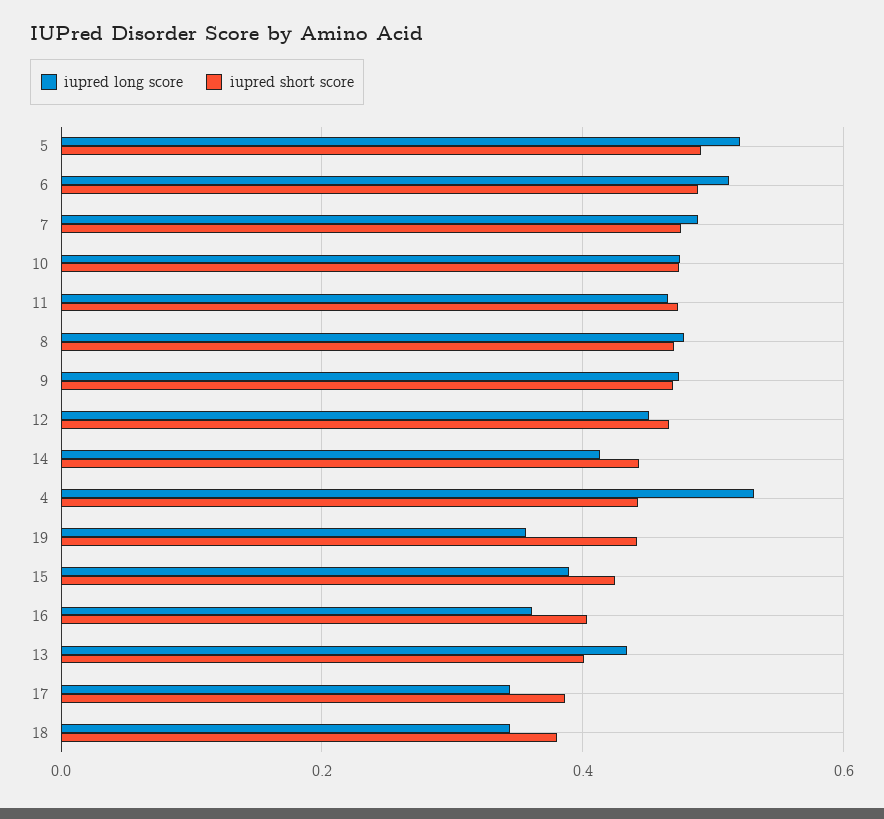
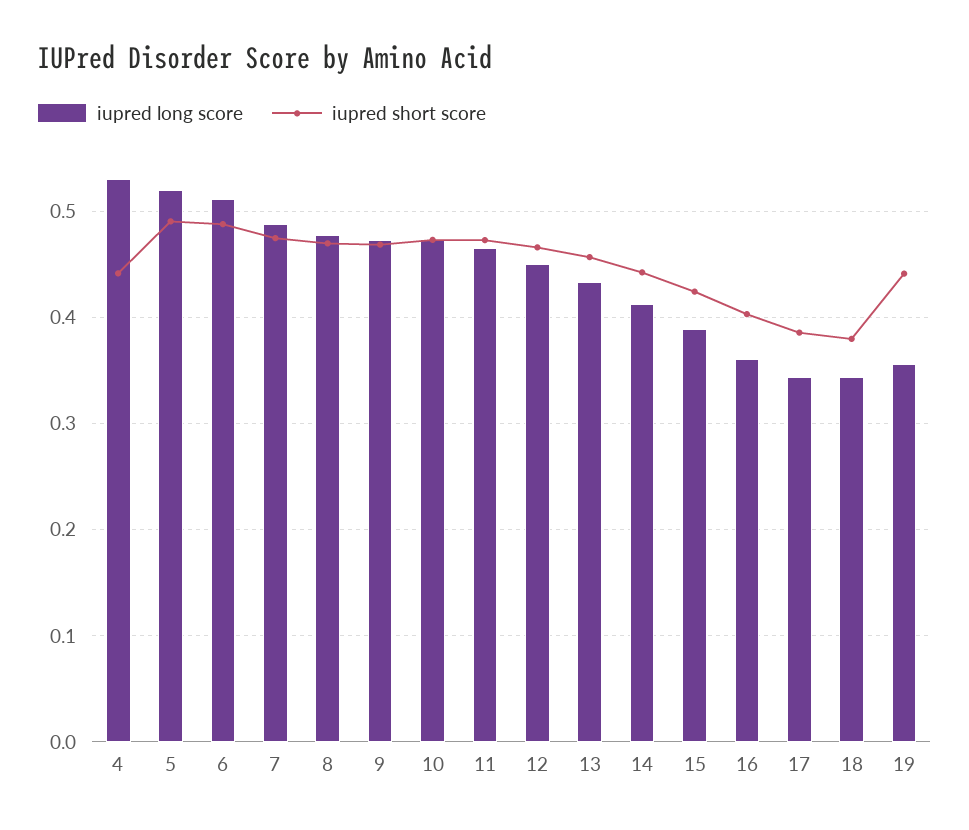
  {
    "iupred long score": {
      "5": 0.52,
      "6": 0.51,
      "7": 0.49,
      "10": 0.47,
      "11": 0.47,
      "8": 0.48,
      "9": 0.47,
      "12": 0.45,
      "14": 0.41,
      "4": 0.53,
      "19": 0.36,
      "15": 0.39,
      "16": 0.36,
      "13": 0.43,
      "17": 0.34,
      "18": 0.34
    },
    "iupred short score": {
      "5": 0.49,
      "6": 0.49,
      "7": 0.48,
      "10": 0.47,
      "11": 0.47,
      "8": 0.47,
      "9": 0.47,
      "12": 0.47,
      "14": 0.44,
      "4": 0.44,
      "19": 0.44,
      "15": 0.42,
      "16": 0.4,
-     "13": 0.4,
+     "13": 0.46,
      "17": 0.39,
      "18": 0.38
    }
  }

